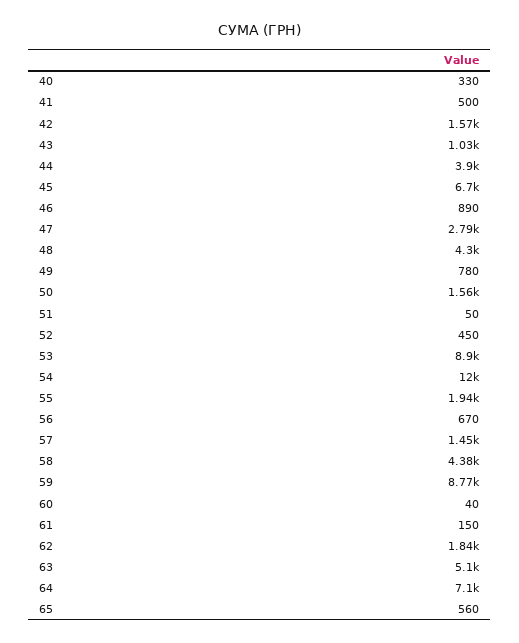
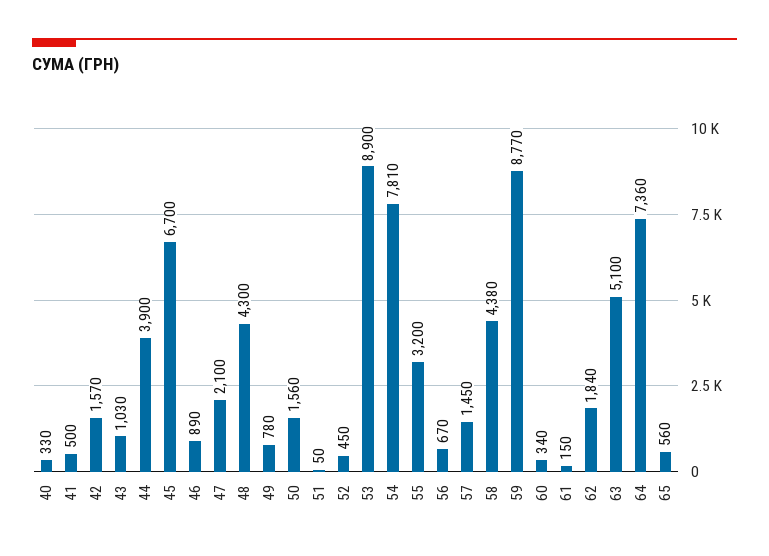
  {
    "40": 330,
    "41": 500,
    "42": 1570,
    "43": 1030,
    "44": 3900,
    "45": 6700,
    "46": 890,
-   "47": 2790,
+   "47": 2100,
    "48": 4300,
    "49": 780,
    "50": 1560,
    "51": 50,
    "52": 450,
    "53": 8900,
-   "54": 12000,
+   "54": 7810,
-   "55": 1940,
+   "55": 3200,
    "56": 670,
    "57": 1450,
    "58": 4380,
    "59": 8770,
-   "60": 40,
+   "60": 340,
    "61": 150,
    "62": 1840,
    "63": 5100,
-   "64": 7100,
+   "64": 7360,
    "65": 560
  }

